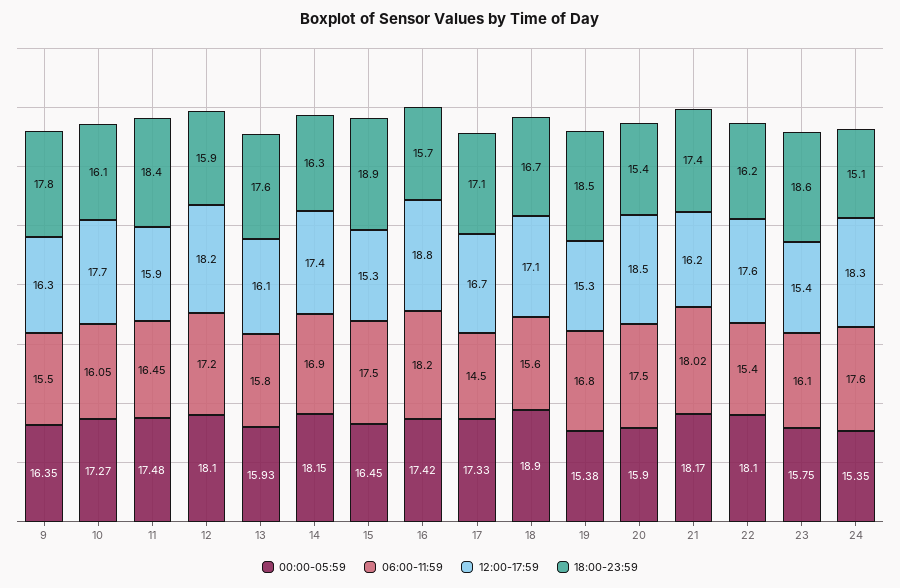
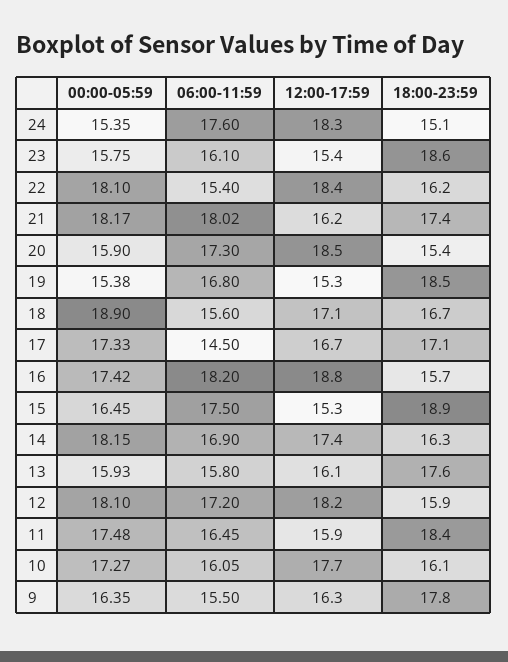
  {
    "00:00-05:59": {
      "9": 16.35,
      "10": 17.27,
      "11": 17.48,
      "12": 18.1,
      "13": 15.93,
      "14": 18.15,
      "15": 16.45,
      "16": 17.42,
      "17": 17.33,
      "18": 18.9,
      "19": 15.38,
      "20": 15.9,
      "21": 18.17,
      "22": 18.1,
      "23": 15.75,
      "24": 15.35
    },
    "06:00-11:59": {
      "9": 15.5,
      "10": 16.05,
      "11": 16.45,
      "12": 17.2,
      "13": 15.8,
      "14": 16.9,
      "15": 17.5,
      "16": 18.2,
      "17": 14.5,
      "18": 15.6,
      "19": 16.8,
-     "20": 17.5,
+     "20": 17.3,
      "21": 18.02,
      "22": 15.4,
      "23": 16.1,
      "24": 17.6
    },
    "12:00-17:59": {
      "9": 16.3,
      "10": 17.7,
      "11": 15.9,
      "12": 18.2,
      "13": 16.1,
      "14": 17.4,
      "15": 15.3,
      "16": 18.8,
      "17": 16.7,
      "18": 17.1,
      "19": 15.3,
      "20": 18.5,
      "21": 16.2,
-     "22": 17.6,
+     "22": 18.4,
      "23": 15.4,
      "24": 18.3
    },
    "18:00-23:59": {
      "9": 17.8,
      "10": 16.1,
      "11": 18.4,
      "12": 15.9,
      "13": 17.6,
      "14": 16.3,
      "15": 18.9,
      "16": 15.7,
      "17": 17.1,
      "18": 16.7,
      "19": 18.5,
      "20": 15.4,
      "21": 17.4,
      "22": 16.2,
      "23": 18.6,
      "24": 15.1
    }
  }

